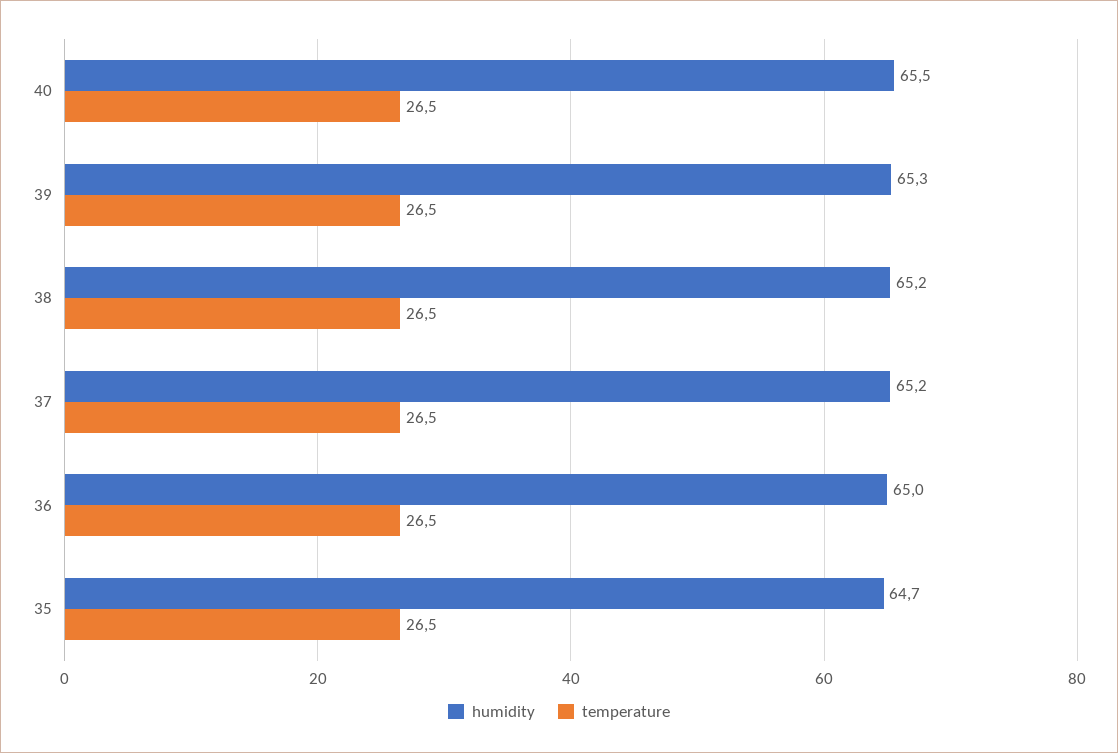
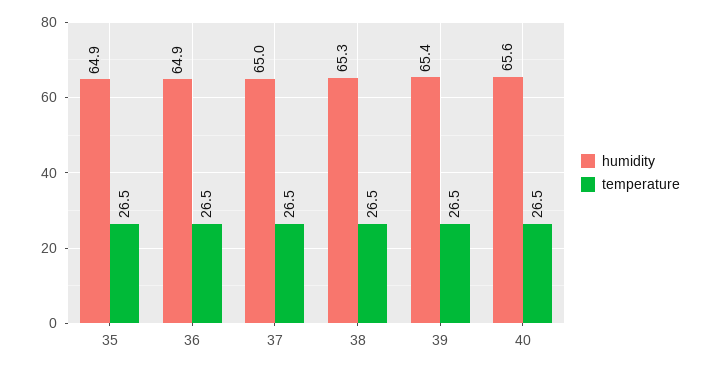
  {
    "humidity": {
-     "40": 65.5,
+     "40": 65.6,
-     "39": 65.3,
+     "39": 65.4,
-     "38": 65.2,
+     "38": 65.3,
-     "37": 65.2,
+     "37": 65,
-     "36": 65,
+     "36": 64.9,
-     "35": 64.7
+     "35": 64.9
    },
    "temperature": {
      "40": 26.5,
      "39": 26.5,
      "38": 26.5,
      "37": 26.5,
      "36": 26.5,
      "35": 26.5
    }
  }

